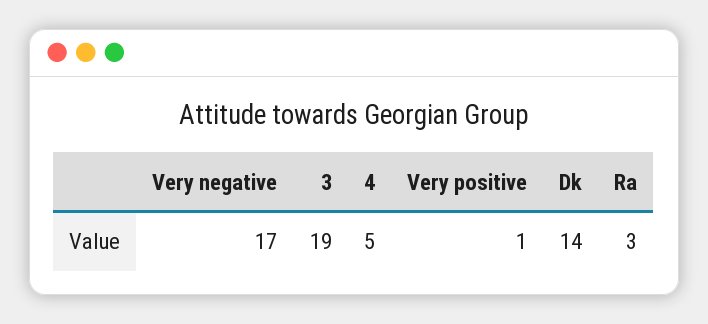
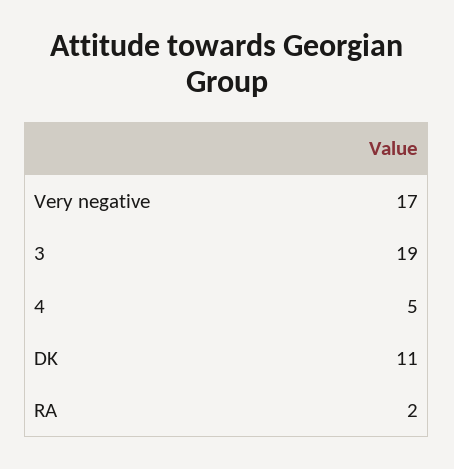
  {
    "Very negative": 17,
    "3": 19,
    "4": 5,
-   "Very positive": 1,
-   "Dk": 14,
+   "Dk": 11,
-   "Ra": 3
+   "Ra": 2
  }

